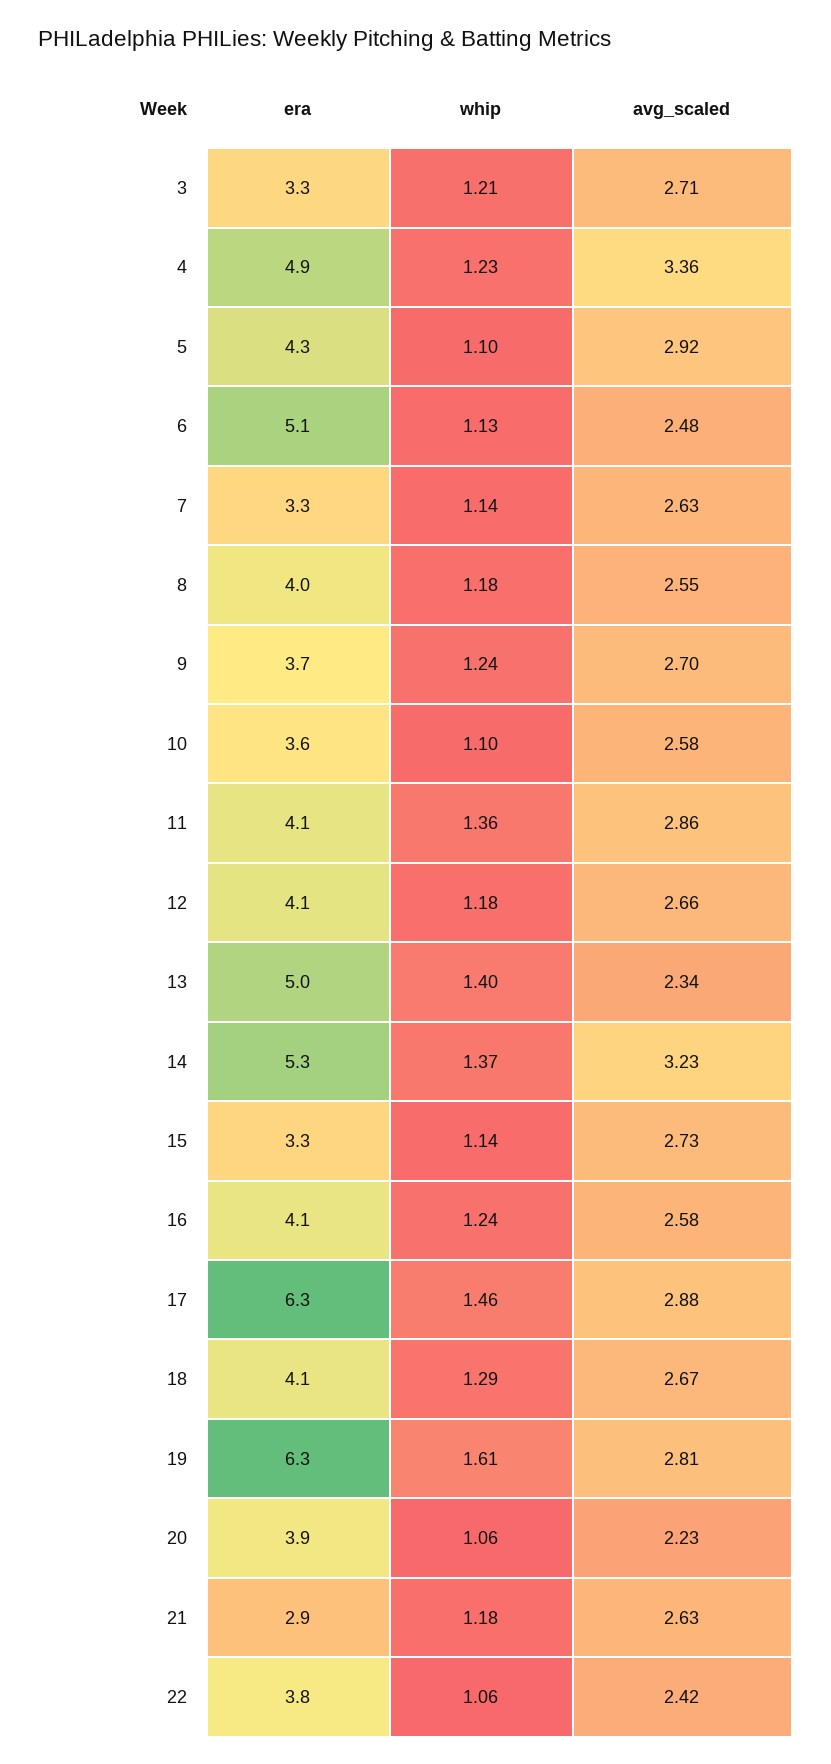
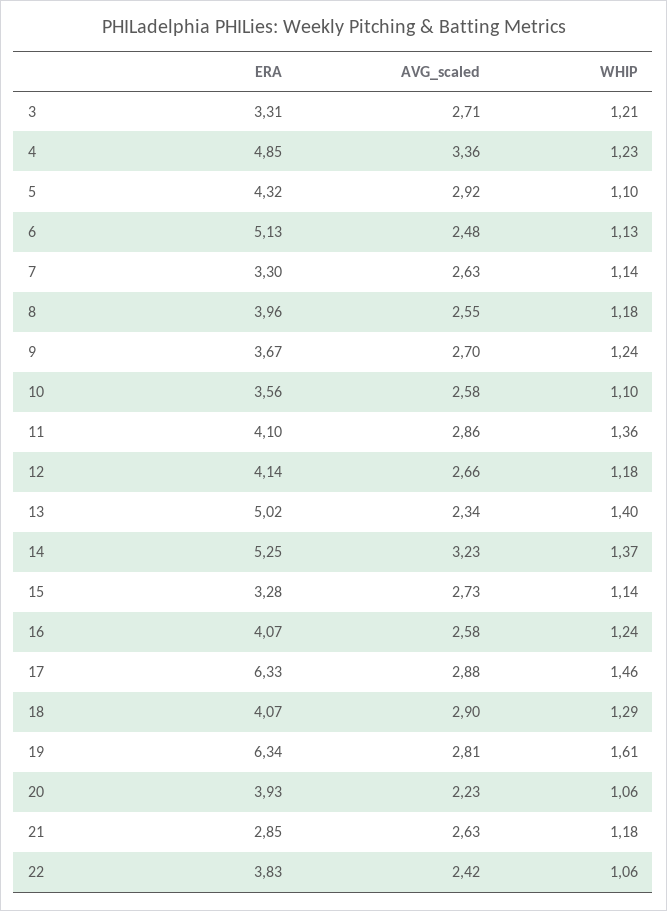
  {
    "era": {
      "3": 3.31,
      "4": 4.85,
      "5": 4.32,
      "6": 5.13,
      "7": 3.3,
      "8": 3.96,
      "9": 3.67,
      "10": 3.56,
      "11": 4.1,
      "12": 4.14,
      "13": 5.02,
      "14": 5.25,
      "15": 3.28,
      "16": 4.07,
      "17": 6.33,
      "18": 4.07,
      "19": 6.34,
      "20": 3.93,
      "21": 2.85,
      "22": 3.83
    },
    "whip": {
      "3": 1.21,
      "4": 1.23,
      "5": 1.1,
      "6": 1.13,
      "7": 1.14,
      "8": 1.18,
      "9": 1.24,
      "10": 1.1,
      "11": 1.36,
      "12": 1.18,
      "13": 1.4,
      "14": 1.37,
      "15": 1.14,
      "16": 1.24,
      "17": 1.46,
      "18": 1.29,
      "19": 1.61,
      "20": 1.06,
      "21": 1.18,
      "22": 1.06
    },
    "avg_scaled": {
      "3": 2.71,
      "4": 3.36,
      "5": 2.92,
      "6": 2.48,
      "7": 2.63,
      "8": 2.55,
      "9": 2.7,
      "10": 2.58,
      "11": 2.86,
      "12": 2.66,
      "13": 2.34,
      "14": 3.23,
      "15": 2.73,
      "16": 2.58,
      "17": 2.88,
-     "18": 2.67,
+     "18": 2.9,
      "19": 2.81,
      "20": 2.23,
      "21": 2.63,
      "22": 2.42
    }
  }

